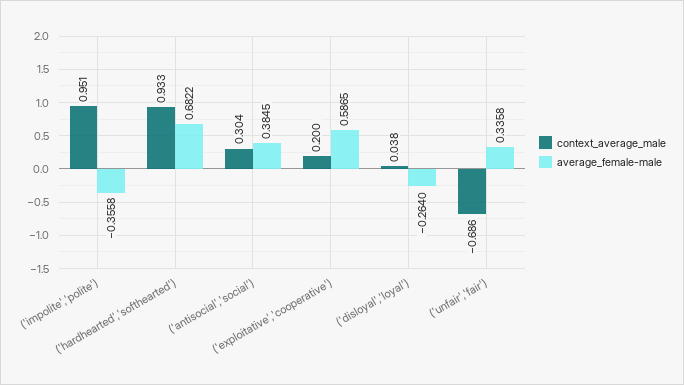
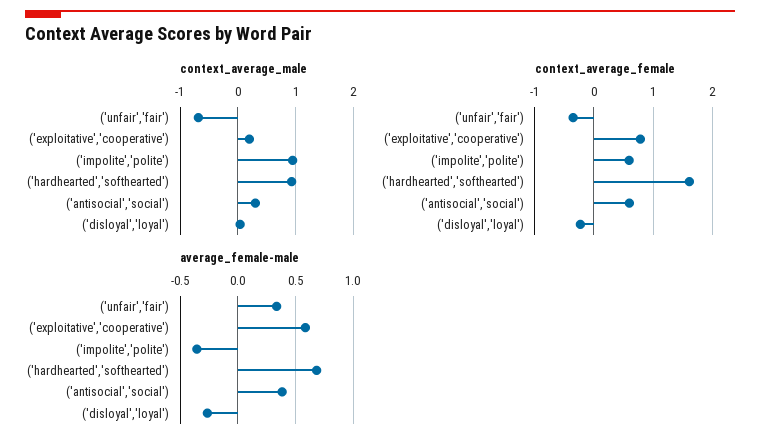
  {
    "context_average_male": {
      "('impolite','polite')": 0.951,
      "('hardhearted','softhearted')": 0.933,
      "('antisocial','social')": 0.304,
      "('exploitative','cooperative')": 0.2,
      "('disloyal','loyal')": 0.038,
      "('unfair','fair')": -0.686
    },
    "average_female-male": {
      "('impolite','polite')": -0.3558,
      "('hardhearted','softhearted')": 0.6822,
      "('antisocial','social')": 0.3845,
      "('exploitative','cooperative')": 0.5865,
      "('disloyal','loyal')": -0.264,
      "('unfair','fair')": 0.3358
-   }
+   },
+   "context_average_female": {
+     "('unfair','fair')": -0.4,
+     "('exploitative','cooperative')": 0.8,
+     "('impolite','polite')": 0.6,
+     "('hardhearted','softhearted')": 1.6,
+     "('antisocial','social')": 0.6,
+     "('disloyal','loyal')": -0.2
+   }
  }

